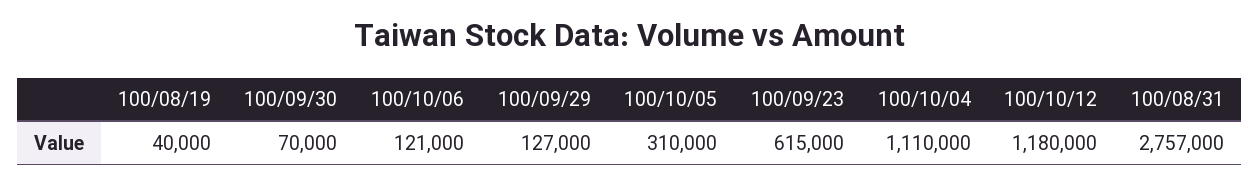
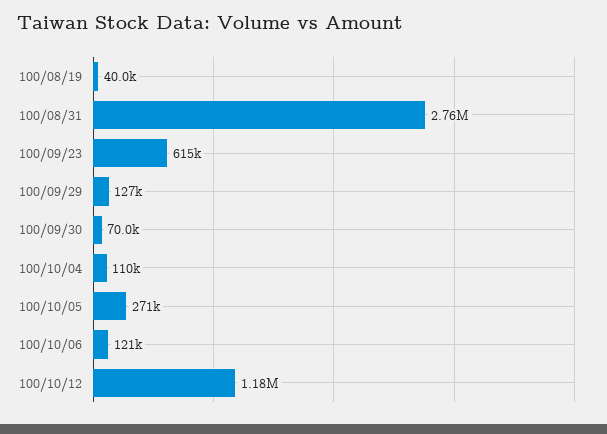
  {
    "100/08/19": 40000,
    "100/09/30": 70000,
    "100/10/06": 121000,
    "100/09/29": 127000,
-   "100/10/05": 310000,
+   "100/10/05": 271000,
    "100/09/23": 615000,
-   "100/10/04": 1110000,
+   "100/10/04": 110000,
    "100/10/12": 1180000,
    "100/08/31": 2757000
  }

